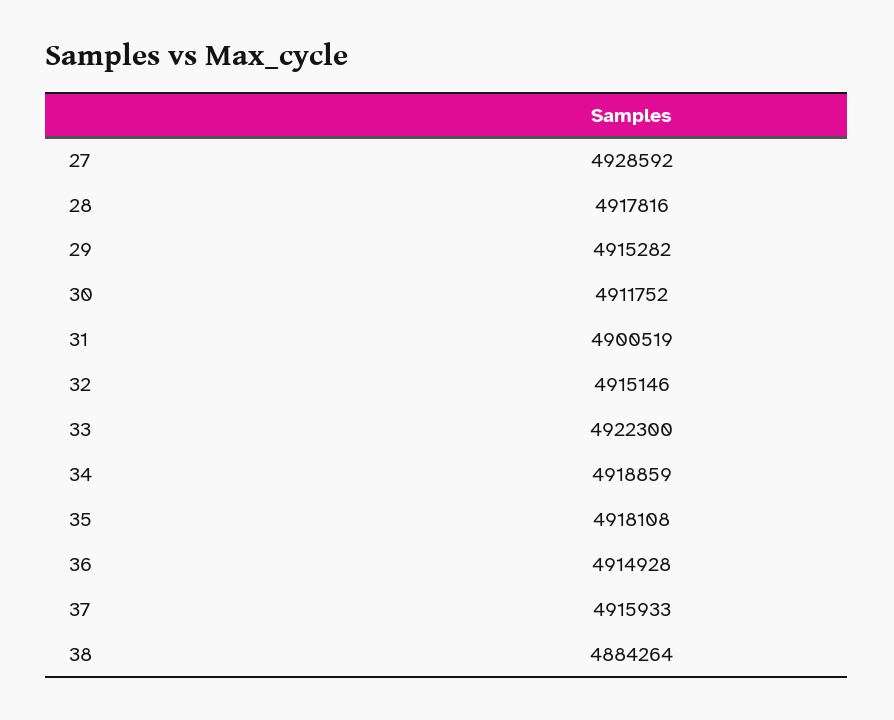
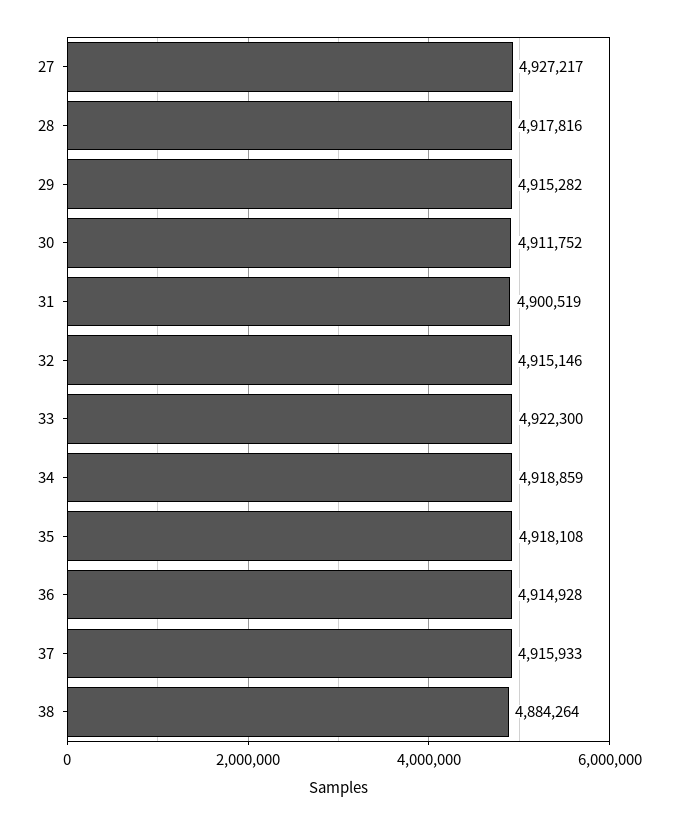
  {
-   "27": 4928592,
+   "27": 4927217,
    "28": 4917816,
    "29": 4915282,
    "30": 4911752,
    "31": 4900519,
    "32": 4915146,
    "33": 4922300,
    "34": 4918859,
    "35": 4918108,
    "36": 4914928,
    "37": 4915933,
    "38": 4884264
  }

